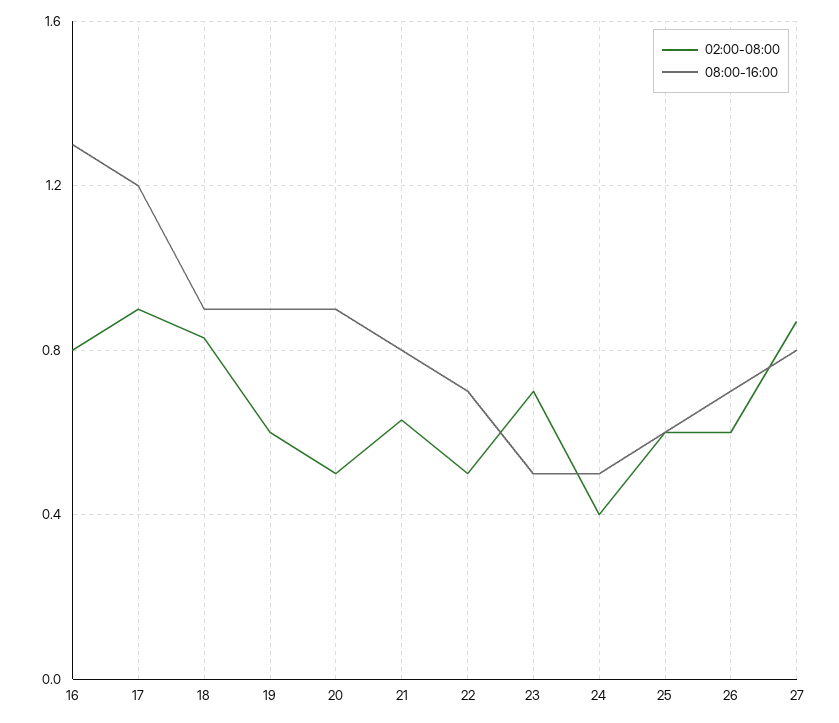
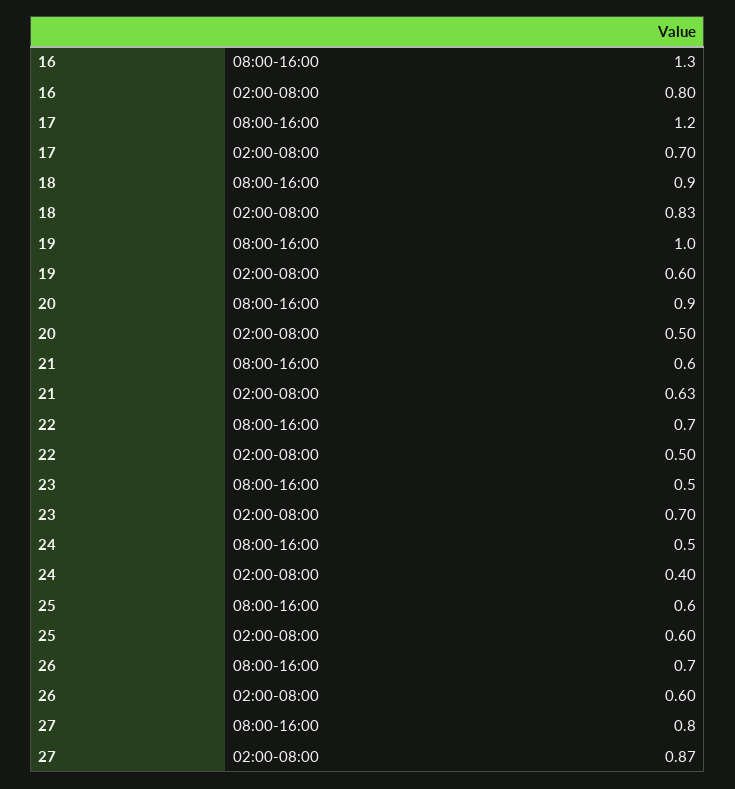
  {
    "02:00-08:00": {
      "16": 0.8,
-     "17": 0.9,
+     "17": 0.7,
      "18": 0.83,
      "19": 0.6,
      "20": 0.5,
      "21": 0.63,
      "22": 0.5,
      "23": 0.7,
      "24": 0.4,
      "25": 0.6,
      "26": 0.6,
      "27": 0.87
    },
    "08:00-16:00": {
      "16": 1.3,
      "17": 1.2,
      "18": 0.9,
-     "19": 0.9,
+     "19": 1,
      "20": 0.9,
-     "21": 0.8,
+     "21": 0.6,
      "22": 0.7,
      "23": 0.5,
      "24": 0.5,
      "25": 0.6,
      "26": 0.7,
      "27": 0.8
    }
  }

